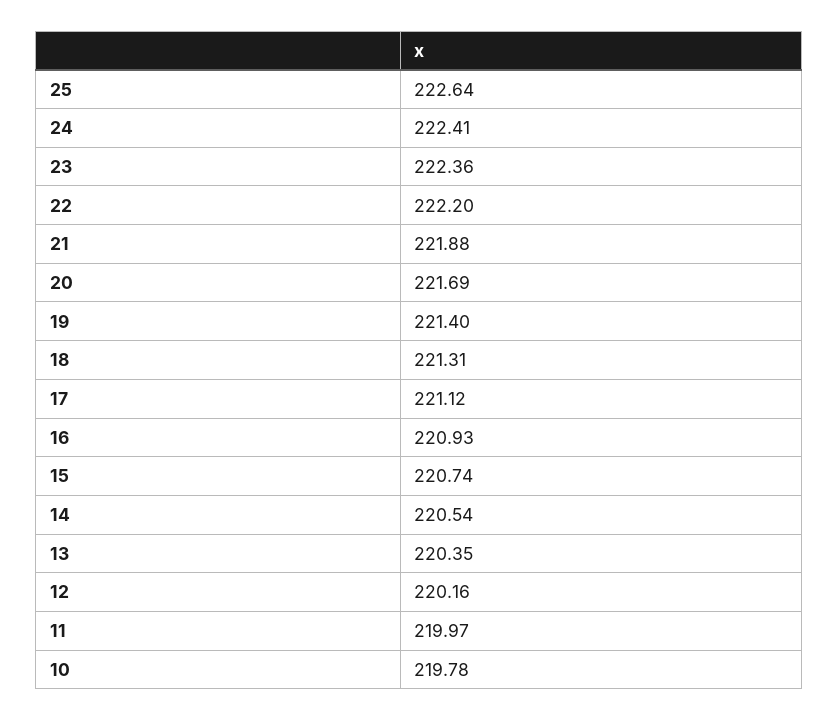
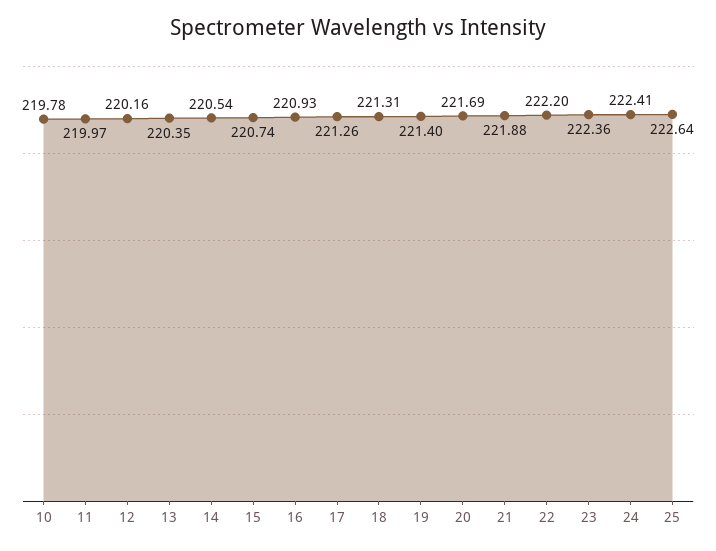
  {
    "25": 222.64,
    "24": 222.41,
    "23": 222.36,
    "22": 222.2,
    "21": 221.88,
    "20": 221.69,
    "19": 221.4,
    "18": 221.31,
-   "17": 221.12,
+   "17": 221.26,
    "16": 220.93,
    "15": 220.74,
    "14": 220.54,
    "13": 220.35,
    "12": 220.16,
    "11": 219.97,
    "10": 219.78
  }

